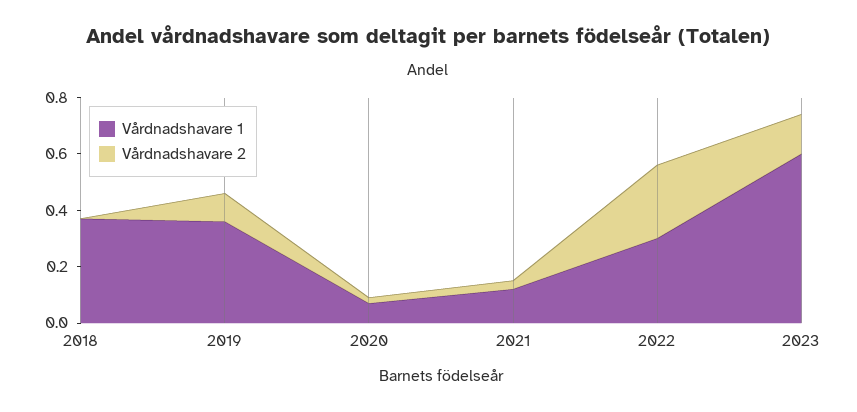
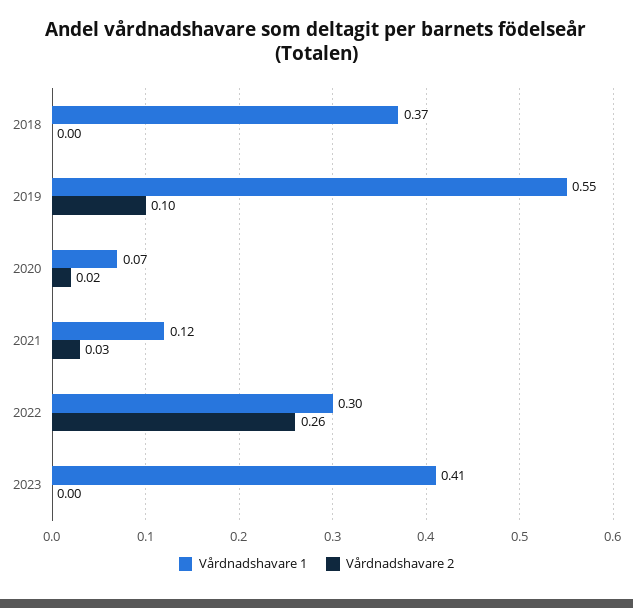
  {
    "Vårdnadshavare 1": {
      "2018": 0.37,
-     "2019": 0.35,
+     "2019": 0.55,
      "2020": 0.07,
      "2021": 0.12,
      "2022": 0.3,
-     "2023": 0.6
+     "2023": 0.41
    },
    "Vårdnadshavare 2": {
      "2018": 0,
      "2019": 0.1,
      "2020": 0.02,
      "2021": 0.03,
      "2022": 0.26,
-     "2023": 0.15
+     "2023": 0
    }
  }

